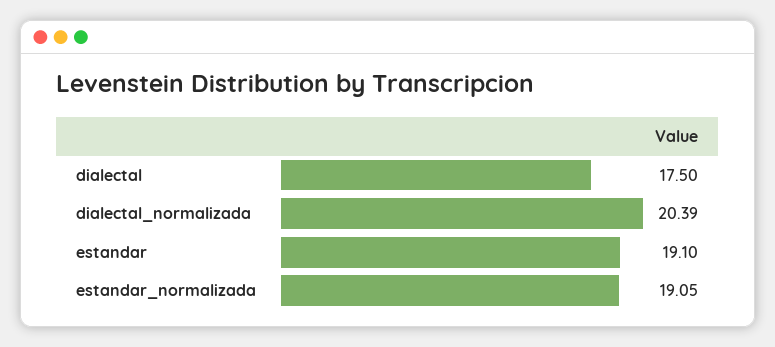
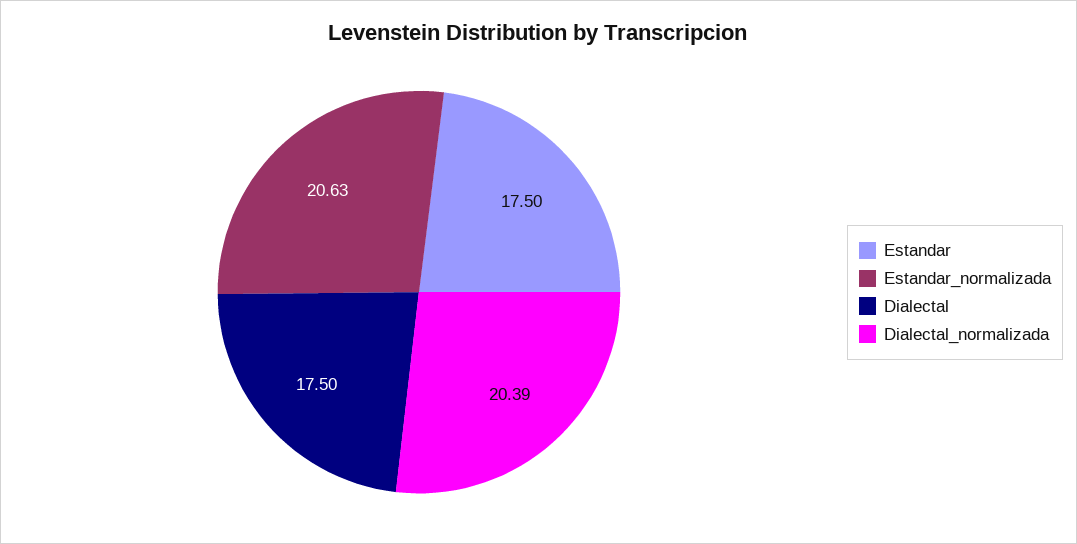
  {
    "dialectal": 17.5,
    "dialectal_normalizada": 20.39,
-   "estandar": 19.1,
+   "estandar": 17.5,
-   "estandar_normalizada": 19.05
+   "estandar_normalizada": 20.63
  }

